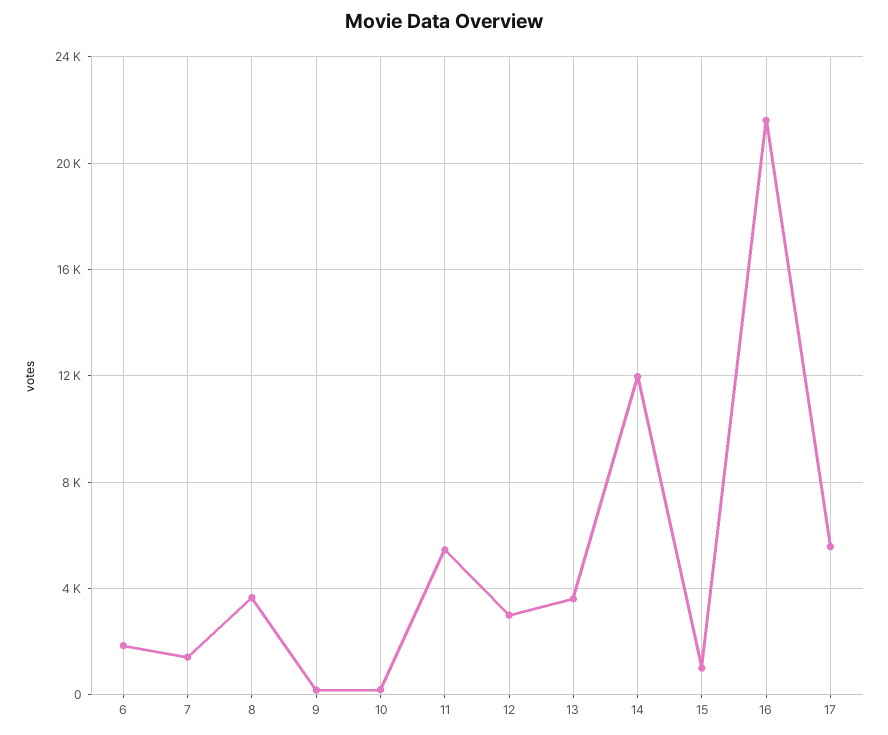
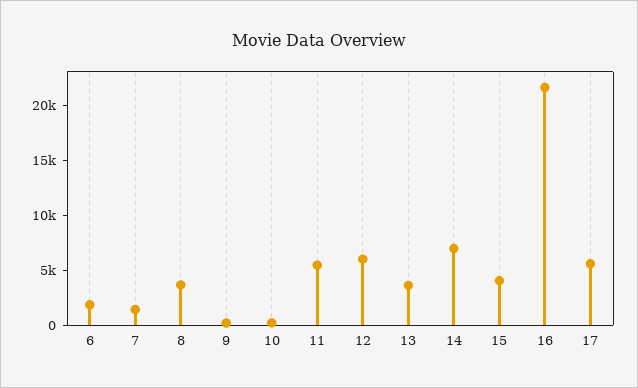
  {
    "6": 2000,
    "7": 1500,
    "8": 3500,
    "9": 0,
    "10": 0,
    "11": 5500,
-   "12": 3000,
+   "12": 6000,
    "13": 3500,
-   "14": 12000,
+   "14": 7000,
-   "15": 1000,
+   "15": 4000,
    "16": 21500,
    "17": 5500
  }

